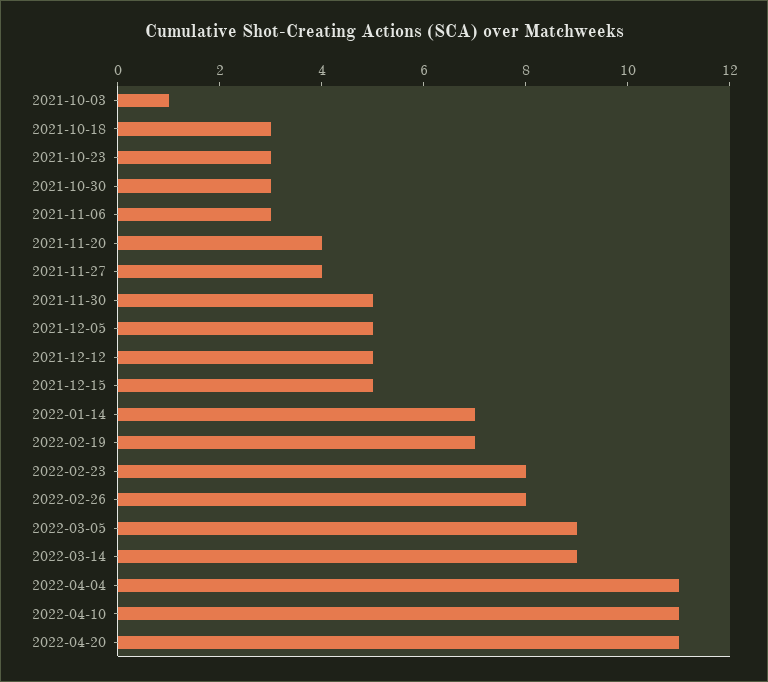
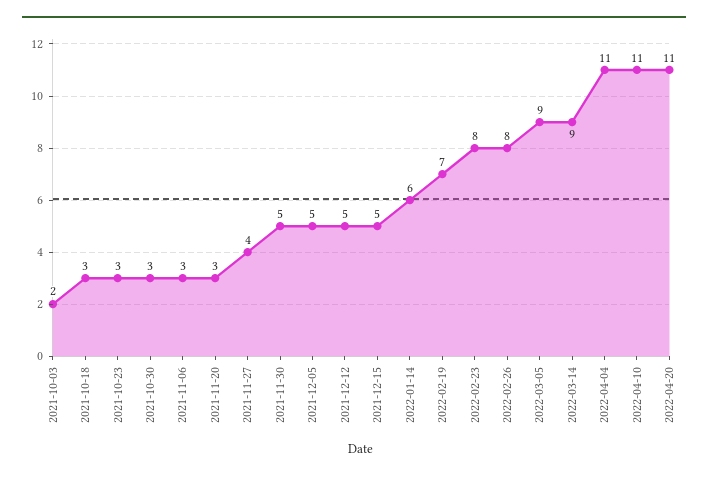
  {
-   "2021-10-03": 1,
+   "2021-10-03": 2,
    "2021-10-18": 3,
    "2021-10-23": 3,
    "2021-10-30": 3,
    "2021-11-06": 3,
-   "2021-11-20": 4,
+   "2021-11-20": 3,
    "2021-11-27": 4,
    "2021-11-30": 5,
    "2021-12-05": 5,
    "2021-12-12": 5,
    "2021-12-15": 5,
-   "2022-01-14": 7,
+   "2022-01-14": 6,
    "2022-02-19": 7,
    "2022-02-23": 8,
    "2022-02-26": 8,
    "2022-03-05": 9,
    "2022-03-14": 9,
    "2022-04-04": 11,
    "2022-04-10": 11,
    "2022-04-20": 11
  }

